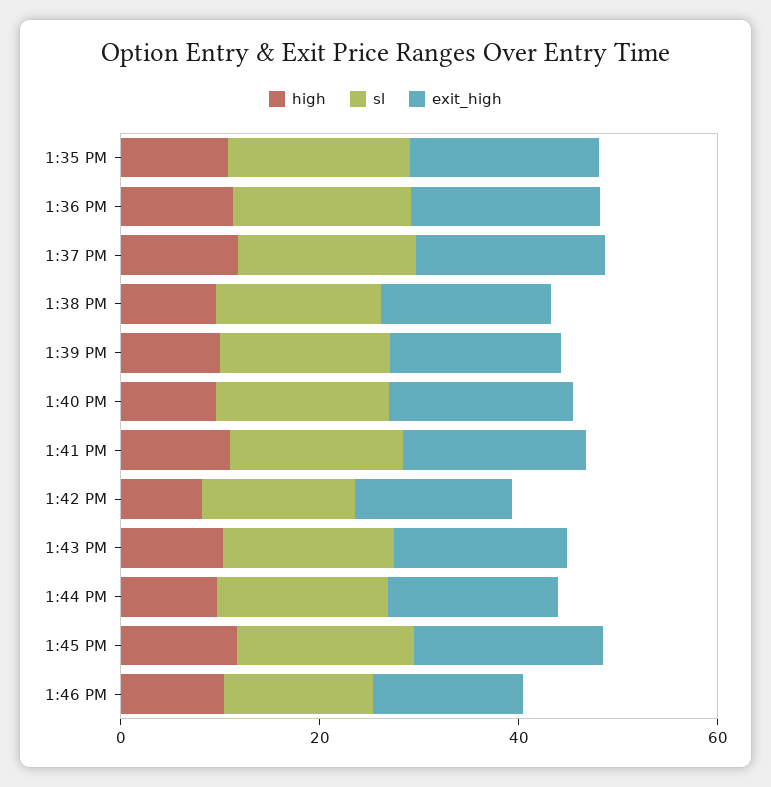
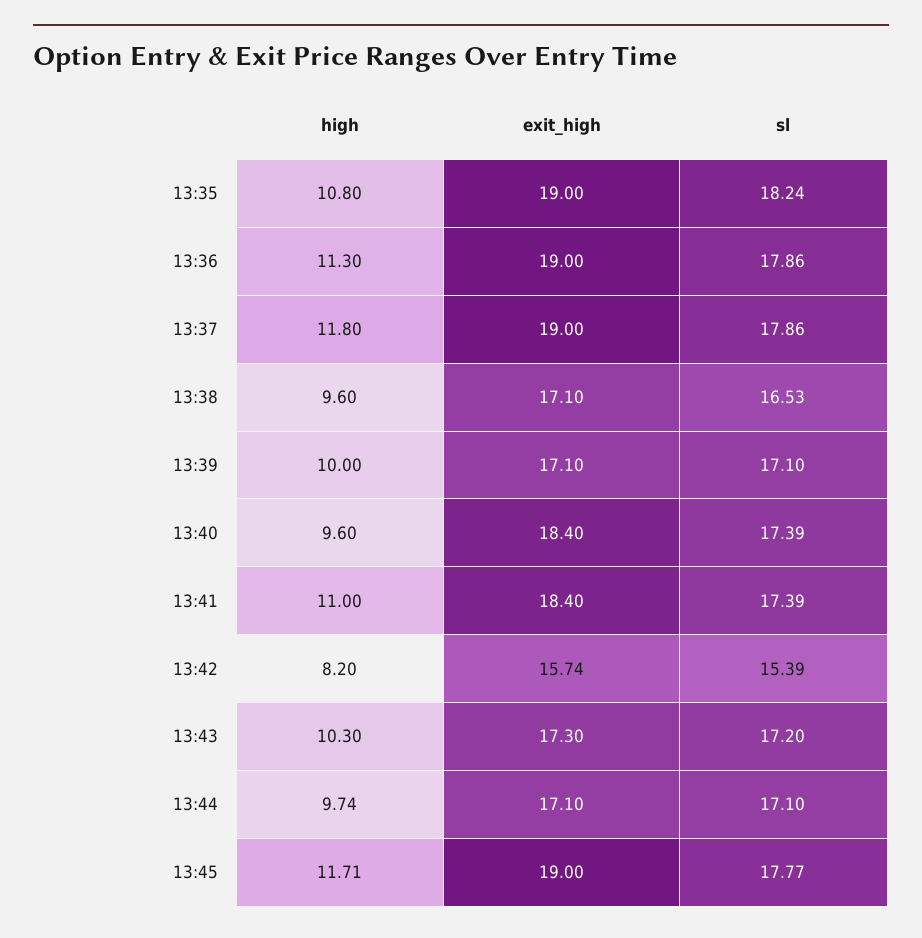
  {
    "high": {
      "1:35 PM": 10.8,
      "1:36 PM": 11.3,
      "1:37 PM": 11.8,
      "1:38 PM": 9.6,
      "1:39 PM": 10,
      "1:40 PM": 9.6,
      "1:41 PM": 11,
      "1:42 PM": 8.2,
      "1:43 PM": 10.3,
      "1:44 PM": 9.74,
-     "1:45 PM": 11.71,
+     "1:45 PM": 11.71
-     "1:46 PM": 10
    },
    "sl": {
      "1:35 PM": 18.24,
      "1:36 PM": 17.86,
      "1:37 PM": 17.86,
      "1:38 PM": 16.53,
      "1:39 PM": 17.1,
      "1:40 PM": 17.39,
      "1:41 PM": 17.39,
      "1:42 PM": 15.39,
      "1:43 PM": 17.2,
      "1:44 PM": 17.1,
-     "1:45 PM": 17.77,
+     "1:45 PM": 17.77
-     "1:46 PM": 15
    },
    "exit_high": {
      "1:35 PM": 19,
      "1:36 PM": 19,
      "1:37 PM": 19,
      "1:38 PM": 17.1,
      "1:39 PM": 17.1,
      "1:40 PM": 18.4,
      "1:41 PM": 18.4,
      "1:42 PM": 15.74,
      "1:43 PM": 17.3,
      "1:44 PM": 17.1,
-     "1:45 PM": 19,
+     "1:45 PM": 19
-     "1:46 PM": 15
    }
  }

